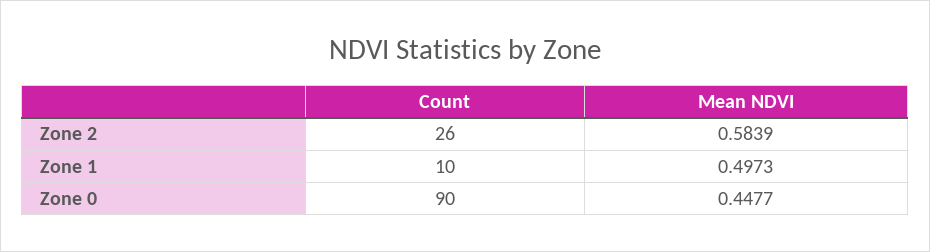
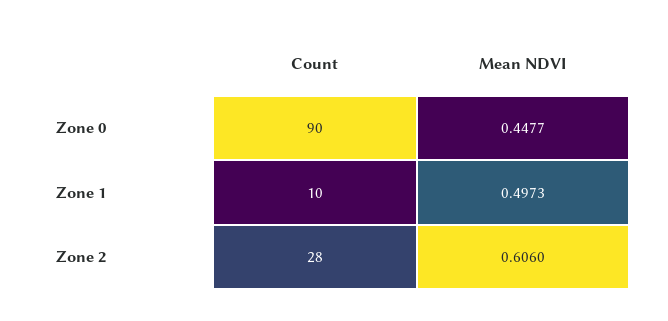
  {
    "Count": {
-     "Zone 2": 26,
+     "Zone 2": 28,
      "Zone 1": 10,
      "Zone 0": 90
    },
    "Mean NDVI": {
-     "Zone 2": 0.5839,
+     "Zone 2": 0.606,
      "Zone 1": 0.4973,
      "Zone 0": 0.4477
    }
  }

